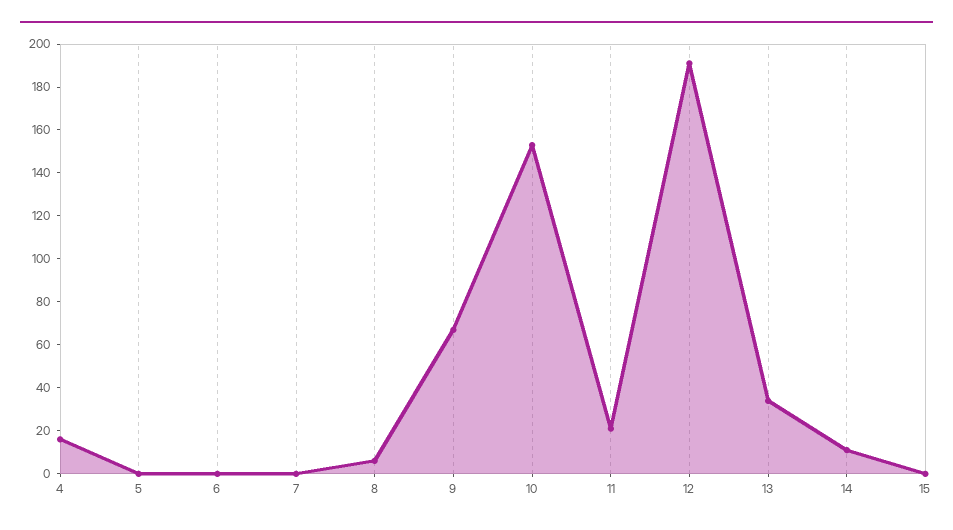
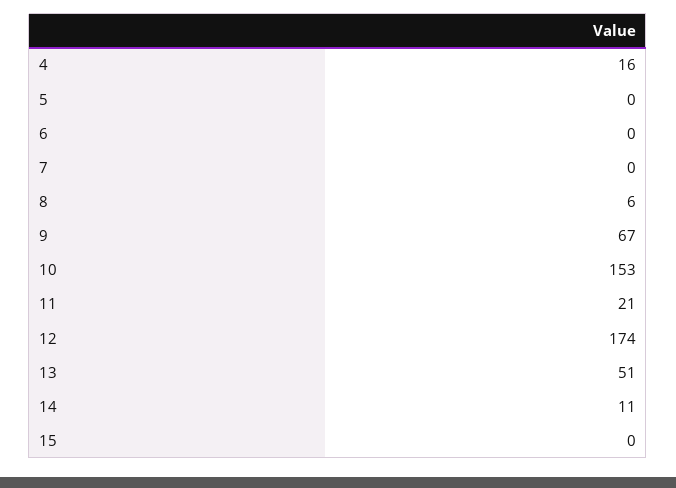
  {
    "4": 16,
    "5": 0,
    "6": 0,
    "7": 0,
    "8": 6,
    "9": 67,
    "10": 153,
    "11": 21,
-   "12": 190,
+   "12": 174,
-   "13": 35,
+   "13": 51,
    "14": 11,
    "15": 0
  }

